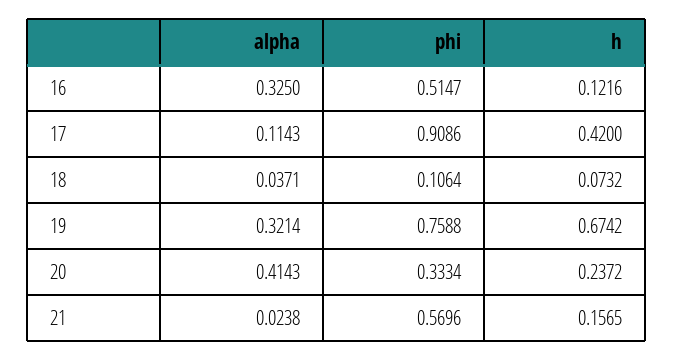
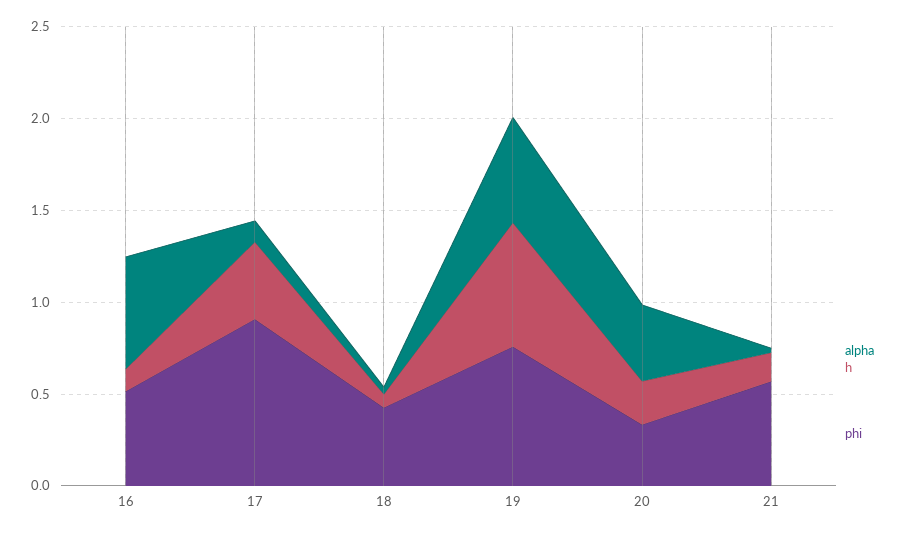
  {
    "alpha": {
-     "16": 0.325,
+     "16": 0.6,
      "17": 0.1143,
      "18": 0.0371,
-     "19": 0.3214,
+     "19": 0.6,
      "20": 0.4143,
      "21": 0.0238
    },
    "phi": {
      "16": 0.5147,
      "17": 0.9086,
-     "18": 0.1064,
+     "18": 0.4,
      "19": 0.7588,
      "20": 0.3334,
      "21": 0.5696
    },
    "h": {
      "16": 0.1216,
      "17": 0.42,
      "18": 0.0732,
      "19": 0.6742,
      "20": 0.2372,
      "21": 0.1565
    }
  }

